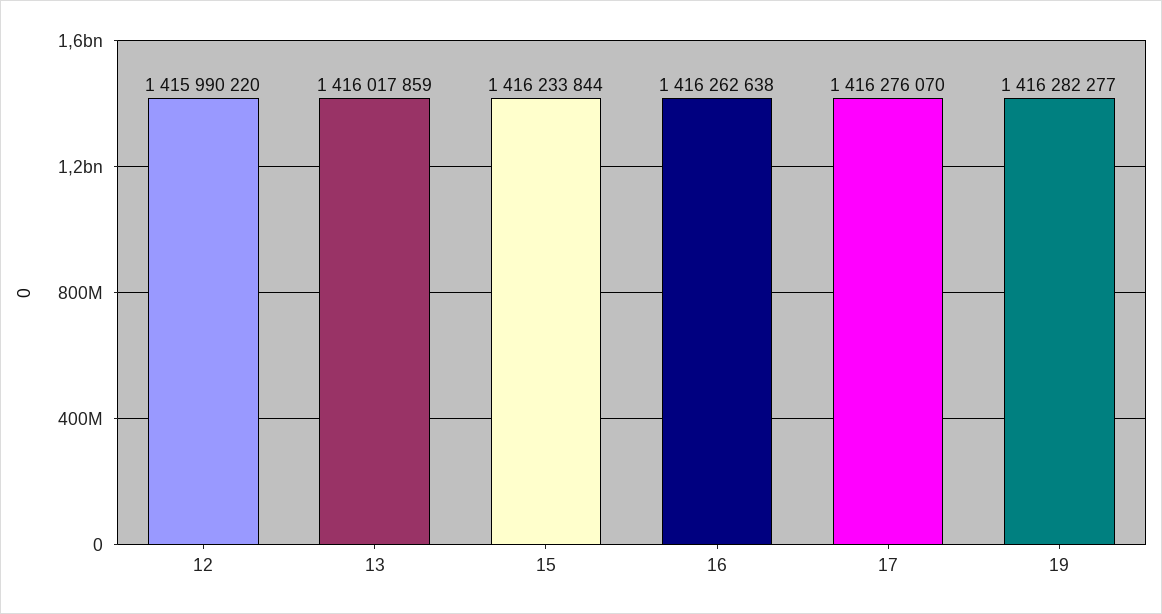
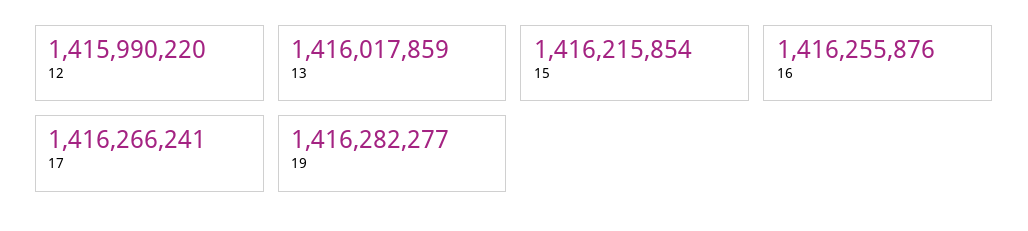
  {
    "12": 1415990220,
    "13": 1416017859,
-   "15": 1416233844,
+   "15": 1416215854,
-   "16": 1416262638,
+   "16": 1416255876,
-   "17": 1416276070,
+   "17": 1416266241,
    "19": 1416282277
  }

